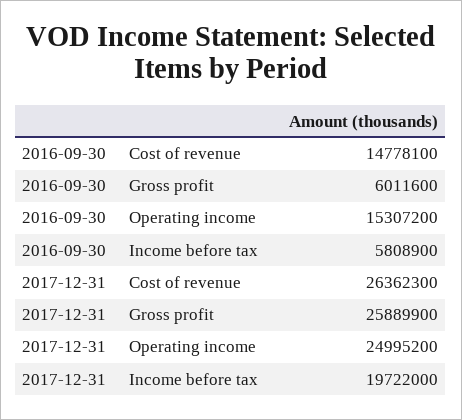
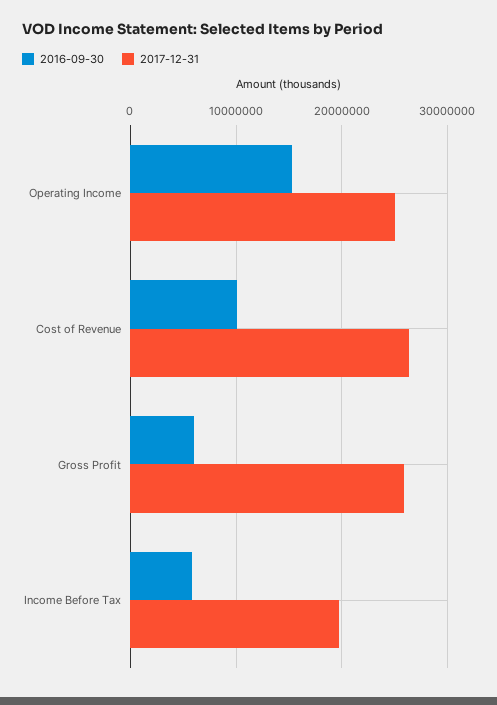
  {
    "2016-09-30": {
-     "Cost of revenue": 14778100,
+     "Cost of revenue": 10000000,
      "Gross profit": 6011600,
      "Operating income": 15307200,
      "Income before tax": 5808900
    },
    "2017-12-31": {
      "Cost of revenue": 26362300,
      "Gross profit": 25889900,
      "Operating income": 24995200,
      "Income before tax": 19722000
    }
  }

